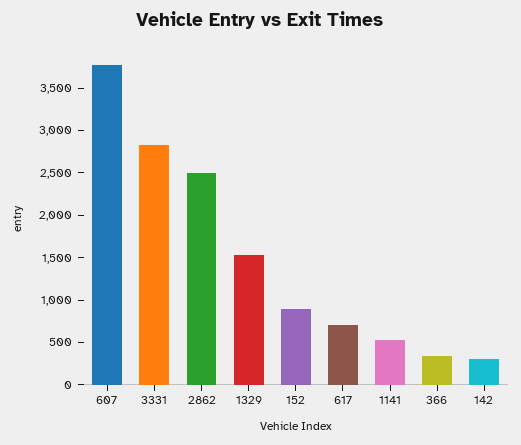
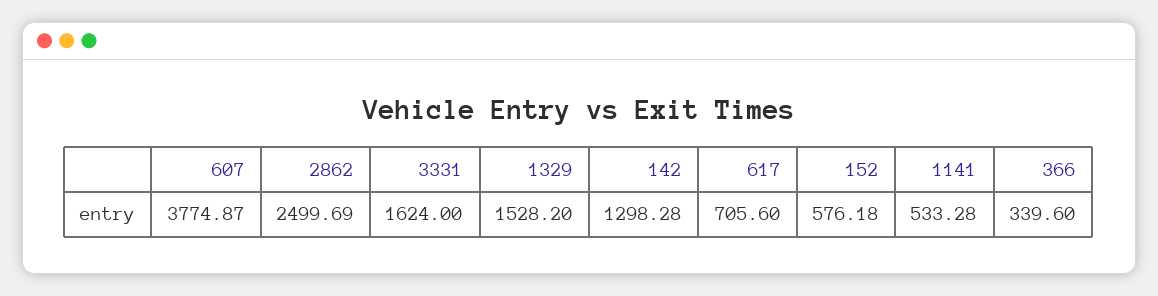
  {
    "607": 3774.87,
-   "3331": 2800,
+   "3331": 1624,
    "2862": 2499.69,
    "1329": 1528.2,
-   "152": 900,
+   "152": 576.18,
    "617": 705.6,
    "1141": 533.28,
    "366": 339.6,
-   "142": 300
+   "142": 1298.28
  }

